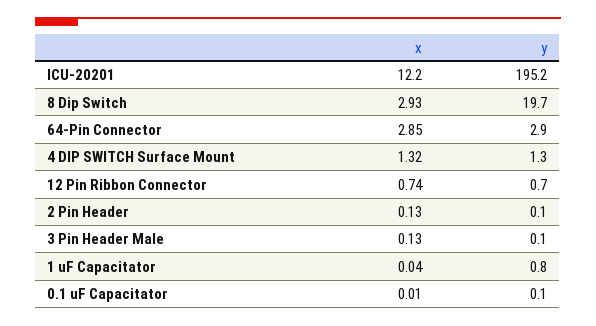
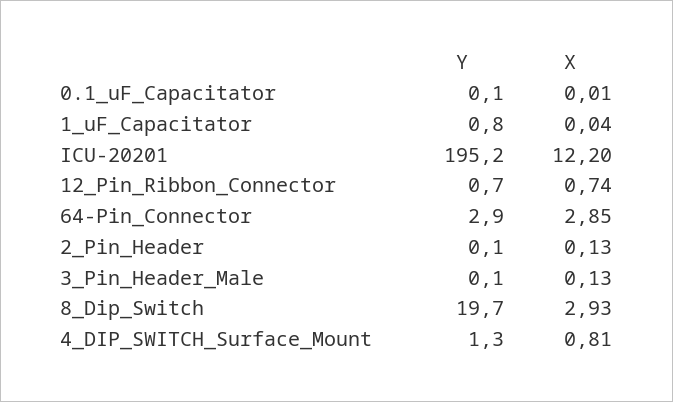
  {
    "x": {
      "ICU-20201": 12.2,
      "8 Dip Switch": 2.93,
      "64-Pin Connector": 2.85,
-     "4 DIP SWITCH Surface Mount": 1.32,
+     "4 DIP SWITCH Surface Mount": 0.81,
      "12 Pin Ribbon Connector": 0.74,
      "2 Pin Header": 0.13,
      "3 Pin Header Male": 0.13,
      "1 uF Capacitator": 0.04,
      "0.1 uF Capacitator": 0.01
    },
    "y": {
      "ICU-20201": 195.2,
      "8 Dip Switch": 19.7,
      "64-Pin Connector": 2.9,
      "4 DIP SWITCH Surface Mount": 1.3,
      "12 Pin Ribbon Connector": 0.7,
      "2 Pin Header": 0.1,
      "3 Pin Header Male": 0.1,
      "1 uF Capacitator": 0.8,
      "0.1 uF Capacitator": 0.1
    }
  }

